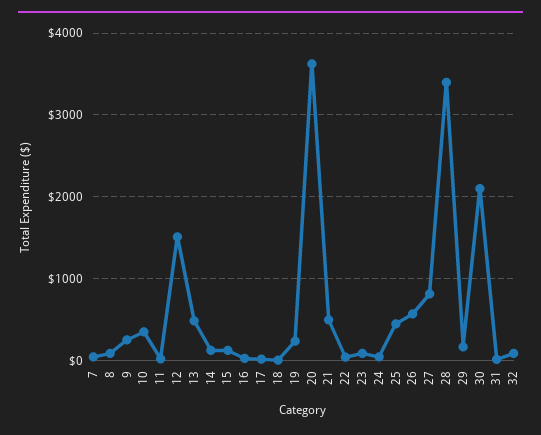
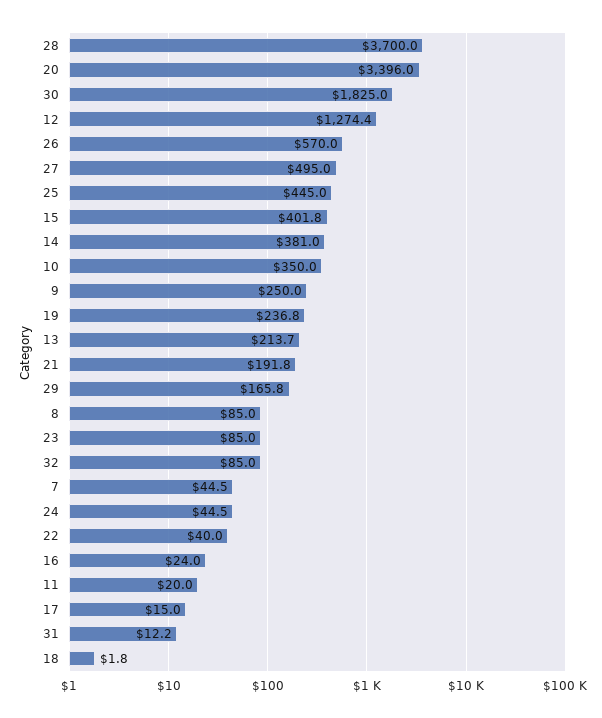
  {
    "7": 44.5,
    "8": 85,
    "9": 250,
    "10": 350,
    "11": 20,
-   "12": 1500,
+   "12": 1274.4,
-   "13": 500,
+   "13": 213.7,
-   "14": 100,
+   "14": 381,
-   "15": 100,
+   "15": 401.8,
    "16": 24,
    "17": 15,
    "18": 1.8,
    "19": 236.8,
-   "20": 3600,
+   "20": 3396,
-   "21": 500,
+   "21": 191.8,
    "22": 40,
    "23": 85,
    "24": 44.5,
    "25": 445,
    "26": 570,
-   "27": 800,
+   "27": 495,
-   "28": 3400,
+   "28": 3700,
    "29": 165.8,
-   "30": 2100,
+   "30": 1825,
    "31": 12.2,
    "32": 85
  }

